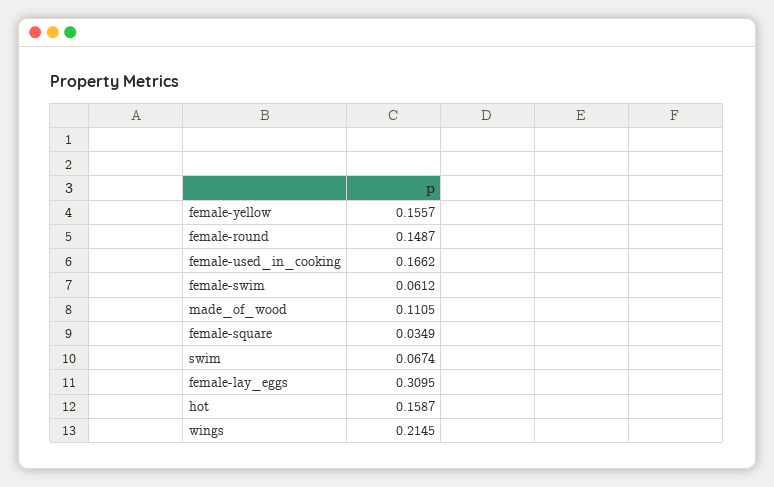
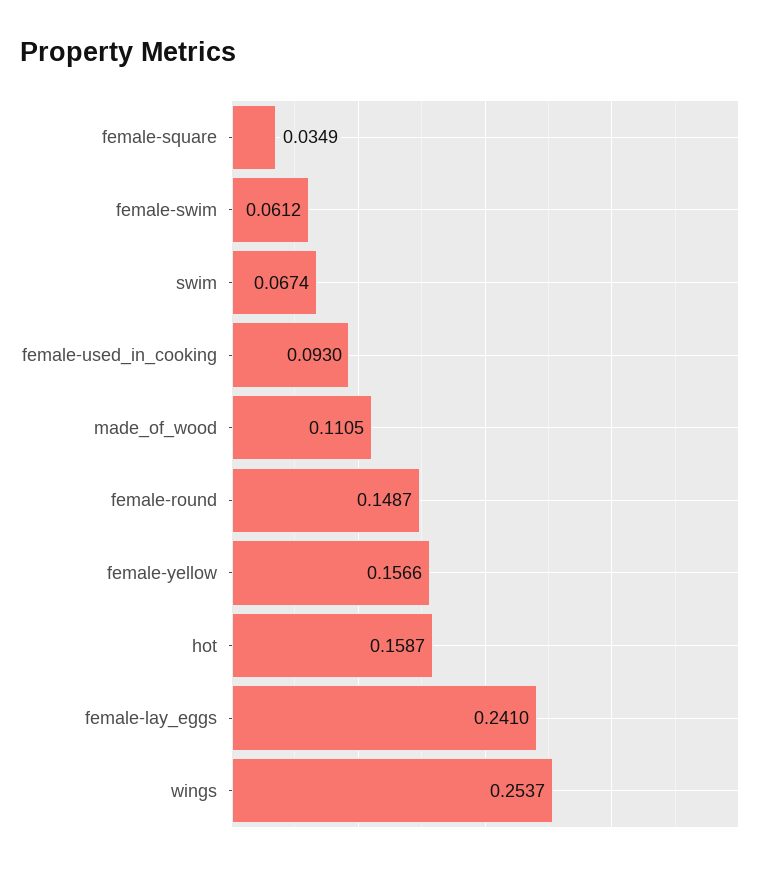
  {
-   "female-yellow": 0.1557,
+   "female-yellow": 0.1566,
    "female-round": 0.1487,
-   "female-used_in_cooking": 0.1662,
+   "female-used_in_cooking": 0.093,
    "female-swim": 0.0612,
    "made_of_wood": 0.1105,
    "female-square": 0.0349,
    "swim": 0.0674,
-   "female-lay_eggs": 0.3095,
+   "female-lay_eggs": 0.241,
    "hot": 0.1587,
-   "wings": 0.2145
+   "wings": 0.2537
  }

